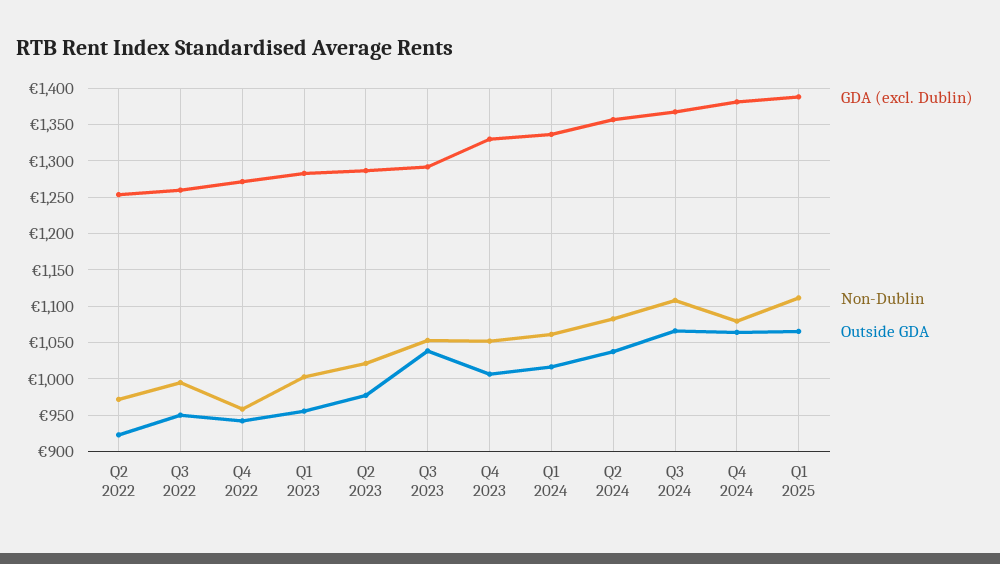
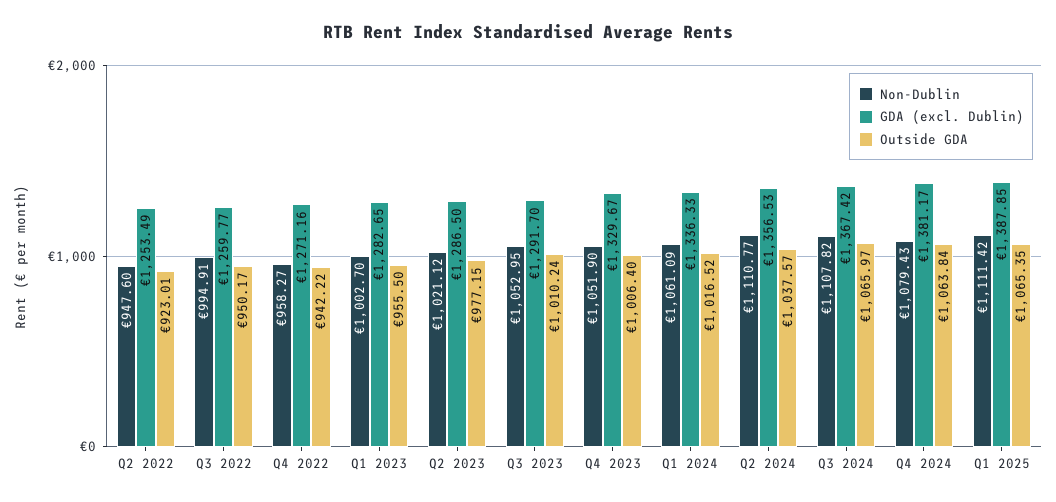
  {
    "GDA (excl. Dublin)": {
      "Q2 2022": 1253.49,
      "Q3 2022": 1259.77,
      "Q4 2022": 1271.16,
      "Q1 2023": 1282.65,
      "Q2 2023": 1286.5,
      "Q3 2023": 1291.7,
      "Q4 2023": 1329.67,
      "Q1 2024": 1336.33,
      "Q2 2024": 1356.53,
      "Q3 2024": 1367.42,
      "Q4 2024": 1381.17,
      "Q1 2025": 1387.85
    },
    "Non-Dublin": {
-     "Q2 2022": 970,
+     "Q2 2022": 947.6,
      "Q3 2022": 994.91,
      "Q4 2022": 958.27,
      "Q1 2023": 1002.7,
      "Q2 2023": 1021.12,
      "Q3 2023": 1052.95,
      "Q4 2023": 1051.9,
      "Q1 2024": 1061.09,
-     "Q2 2024": 1080,
+     "Q2 2024": 1110.77,
      "Q3 2024": 1107.82,
      "Q4 2024": 1079.43,
      "Q1 2025": 1111.42
    },
    "Outside GDA": {
      "Q2 2022": 923.01,
      "Q3 2022": 950.17,
      "Q4 2022": 942.22,
      "Q1 2023": 955.5,
      "Q2 2023": 977.15,
-     "Q3 2023": 1040,
+     "Q3 2023": 1010.24,
      "Q4 2023": 1006.4,
      "Q1 2024": 1016.52,
      "Q2 2024": 1037.57,
      "Q3 2024": 1065.97,
      "Q4 2024": 1063.84,
      "Q1 2025": 1065.35
    }
  }

